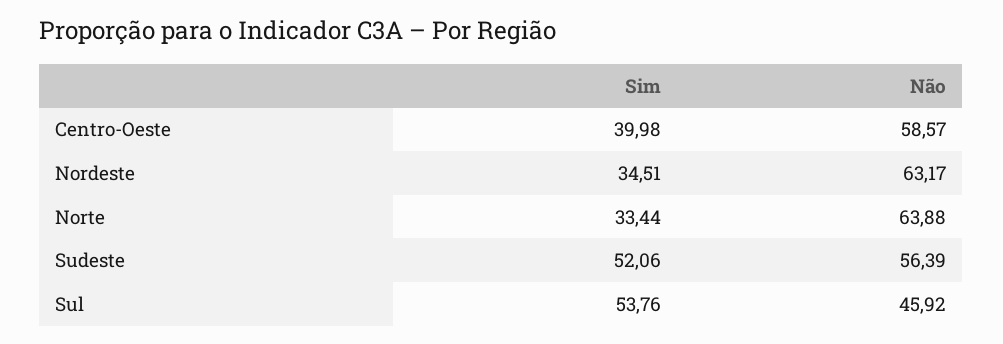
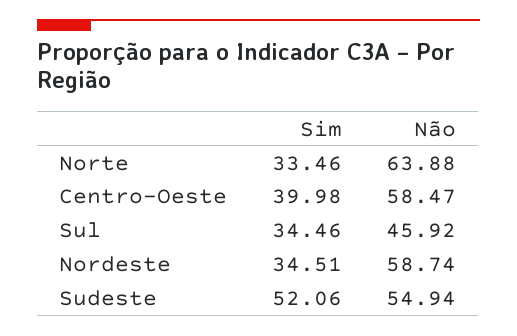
  {
    "Sim": {
      "Centro-Oeste": 39.98,
      "Nordeste": 34.51,
-     "Norte": 33.44,
+     "Norte": 33.46,
      "Sudeste": 52.06,
-     "Sul": 53.76
+     "Sul": 34.46
    },
    "Não": {
-     "Centro-Oeste": 58.57,
+     "Centro-Oeste": 58.47,
-     "Nordeste": 63.17,
+     "Nordeste": 58.74,
      "Norte": 63.88,
-     "Sudeste": 56.39,
+     "Sudeste": 54.94,
      "Sul": 45.92
    }
  }

